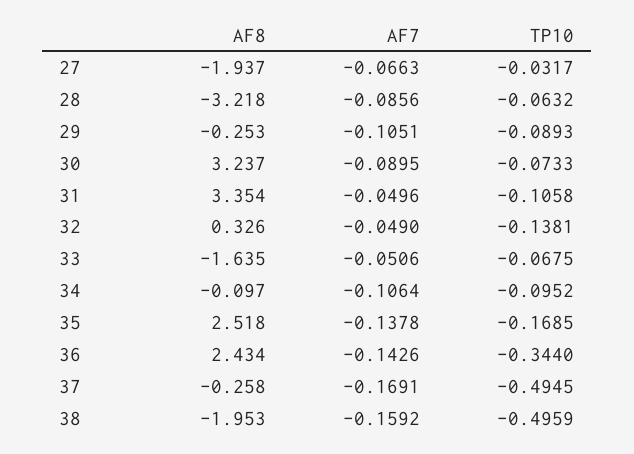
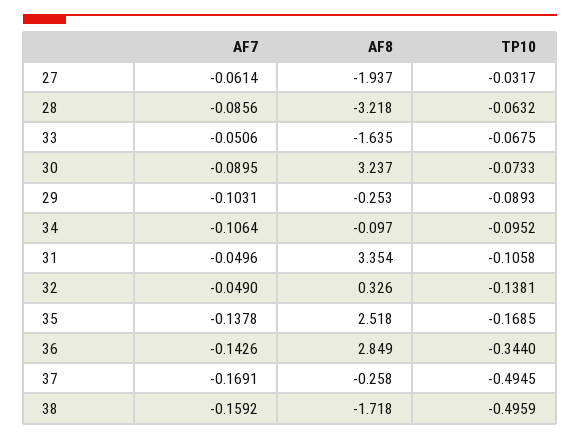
  {
    "AF8": {
      "27": -1.937,
      "28": -3.218,
      "29": -0.253,
      "30": 3.237,
      "31": 3.354,
      "32": 0.326,
      "33": -1.635,
      "34": -0.097,
      "35": 2.518,
-     "36": 2.434,
+     "36": 2.849,
      "37": -0.258,
-     "38": -1.953
+     "38": -1.718
    },
    "AF7": {
-     "27": -0.0663,
+     "27": -0.0614,
      "28": -0.0856,
-     "29": -0.1051,
+     "29": -0.1031,
      "30": -0.0895,
      "31": -0.0496,
      "32": -0.049,
      "33": -0.0506,
      "34": -0.1064,
      "35": -0.1378,
      "36": -0.1426,
      "37": -0.1691,
      "38": -0.1592
    },
    "TP10": {
      "27": -0.0317,
      "28": -0.0632,
      "29": -0.0893,
      "30": -0.0733,
      "31": -0.1058,
      "32": -0.1381,
      "33": -0.0675,
      "34": -0.0952,
      "35": -0.1685,
      "36": -0.344,
      "37": -0.4945,
      "38": -0.4959
    }
  }

